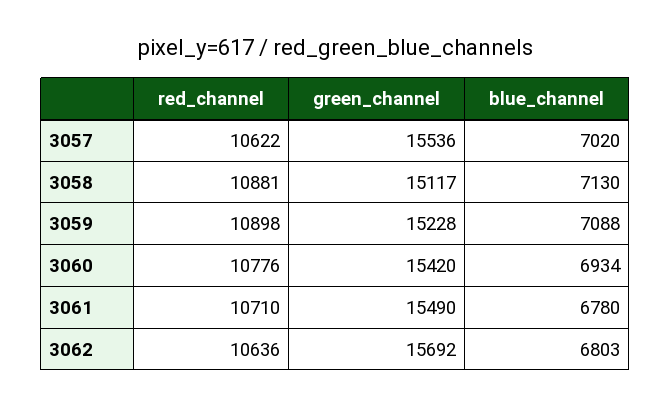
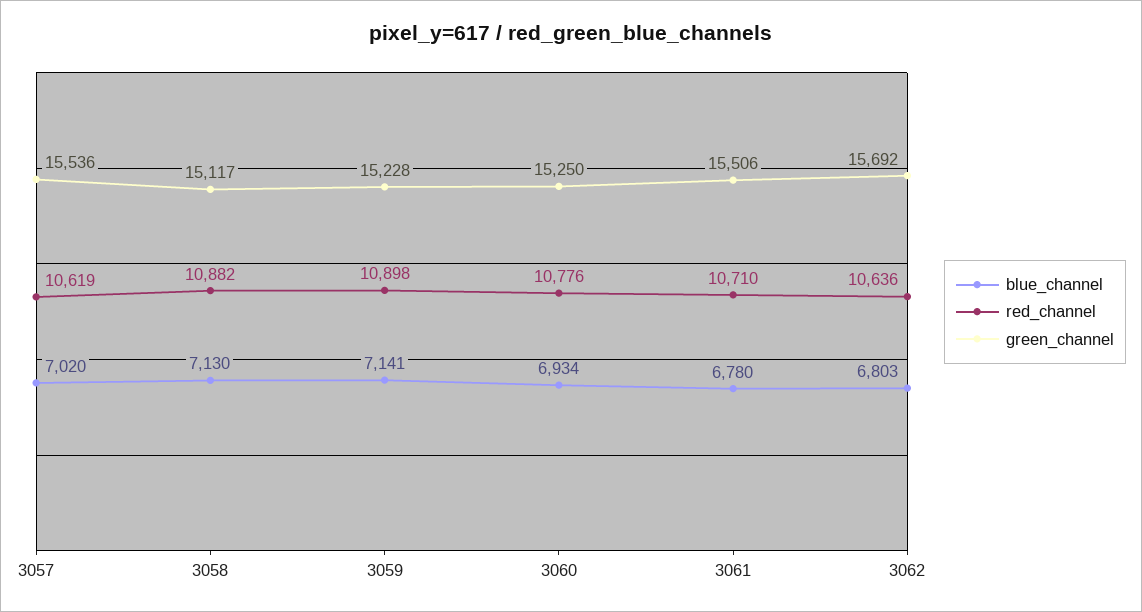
  {
    "red_channel": {
-     "3057": 10622,
+     "3057": 10619,
-     "3058": 10881,
+     "3058": 10882,
      "3059": 10898,
      "3060": 10776,
      "3061": 10710,
      "3062": 10636
    },
    "green_channel": {
      "3057": 15536,
      "3058": 15117,
      "3059": 15228,
-     "3060": 15420,
+     "3060": 15250,
-     "3061": 15490,
+     "3061": 15506,
      "3062": 15692
    },
    "blue_channel": {
      "3057": 7020,
      "3058": 7130,
-     "3059": 7088,
+     "3059": 7141,
      "3060": 6934,
      "3061": 6780,
      "3062": 6803
    }
  }

